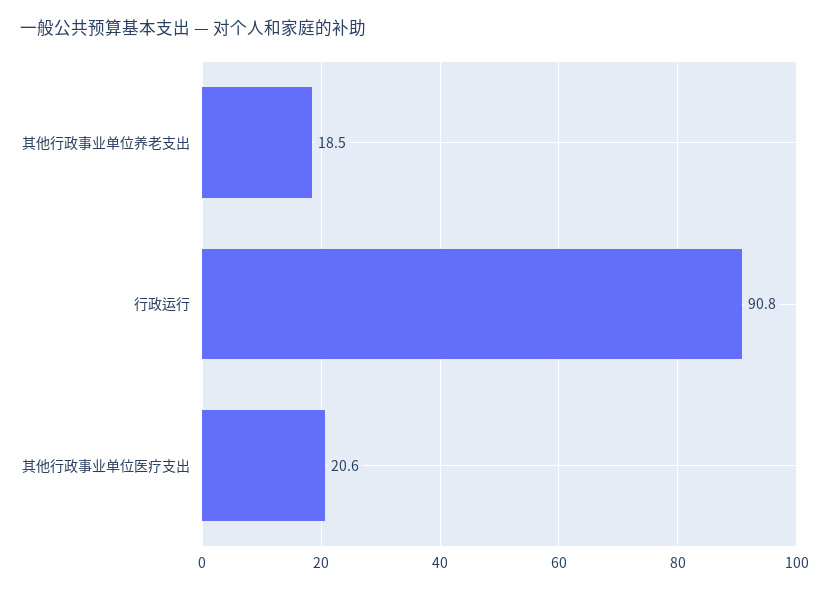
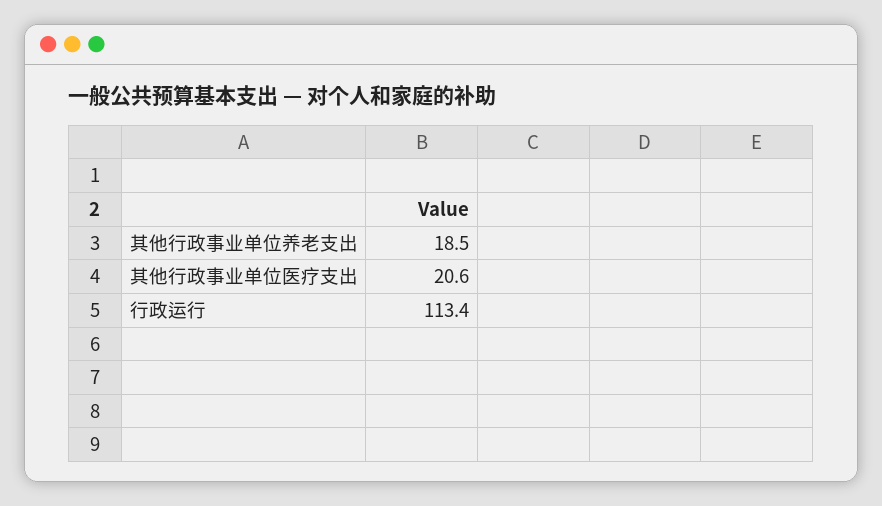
  {
    "其他行政事业单位养老支出": 18.5,
-   "行政运行": 90.8,
+   "行政运行": 113.4,
    "其他行政事业单位医疗支出": 20.6
  }

